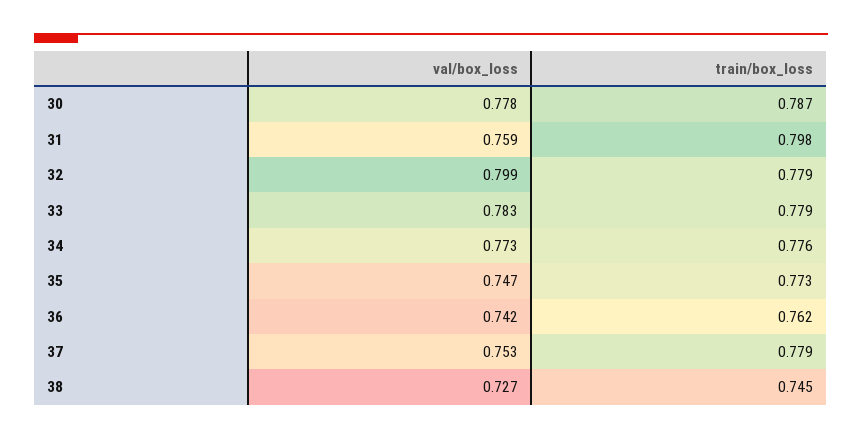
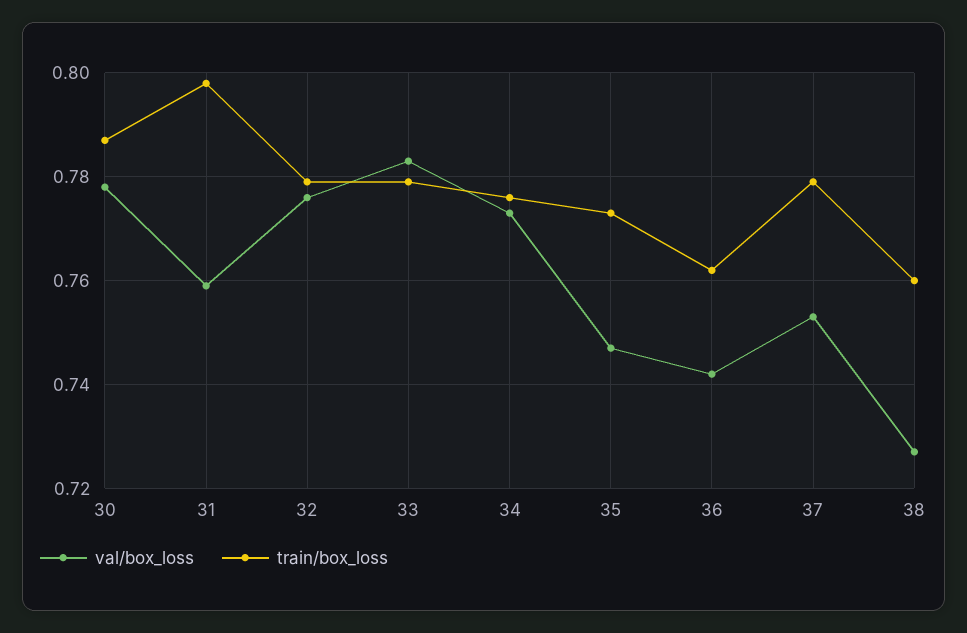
  {
    "val/box_loss": {
      "30": 0.778,
      "31": 0.759,
-     "32": 0.799,
+     "32": 0.775,
      "33": 0.783,
      "34": 0.773,
      "35": 0.747,
      "36": 0.742,
      "37": 0.753,
      "38": 0.727
    },
    "train/box_loss": {
      "30": 0.787,
      "31": 0.798,
      "32": 0.779,
      "33": 0.779,
      "34": 0.776,
      "35": 0.773,
      "36": 0.762,
      "37": 0.779,
-     "38": 0.745
+     "38": 0.76
    }
  }

